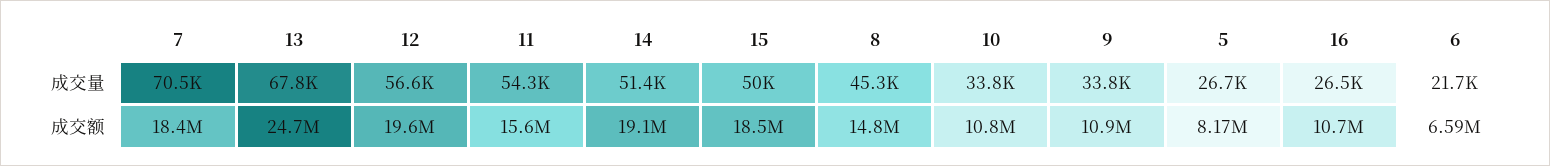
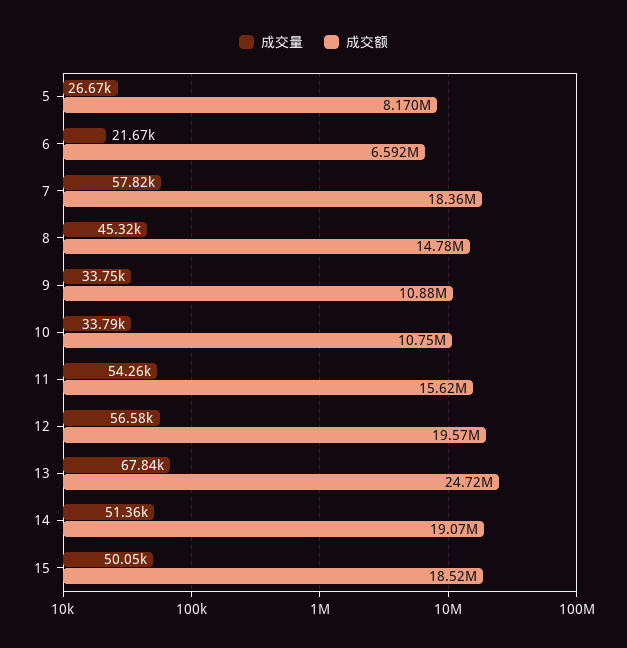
  {
    "成交量": {
-     "7": 70500,
+     "7": 57820,
      "13": 67840,
      "12": 56580,
      "11": 54260,
      "14": 51360,
      "15": 50050,
      "8": 45320,
      "10": 33790,
      "9": 33750,
      "5": 26670,
-     "16": 26500,
      "6": 21670
    },
    "成交额": {
      "7": 18360000,
      "13": 24720000,
      "12": 19570000,
      "11": 15620000,
      "14": 19070000,
      "15": 18520000,
      "8": 14780000,
      "10": 10750000,
      "9": 10880000,
      "5": 8170000,
-     "16": 10700000,
      "6": 6592000
    }
  }

